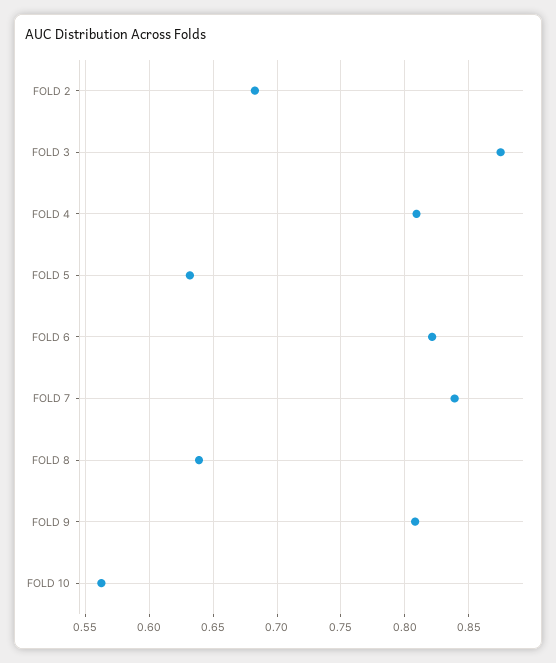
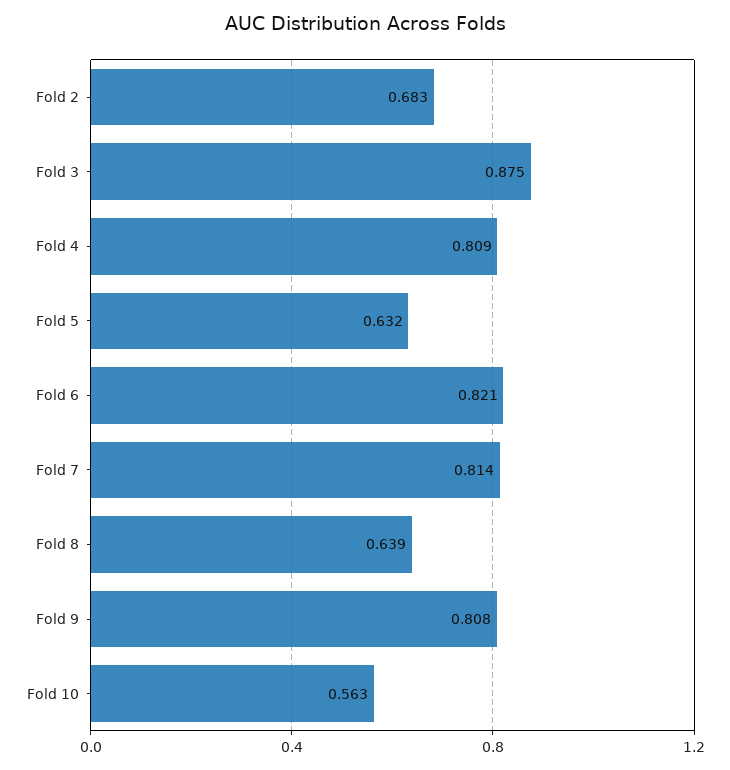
  {
    "FOLD 2": 0.683,
    "FOLD 3": 0.875,
    "FOLD 4": 0.809,
    "FOLD 5": 0.632,
    "FOLD 6": 0.821,
-   "FOLD 7": 0.84,
+   "FOLD 7": 0.814,
    "FOLD 8": 0.639,
    "FOLD 9": 0.808,
    "FOLD 10": 0.563
  }

